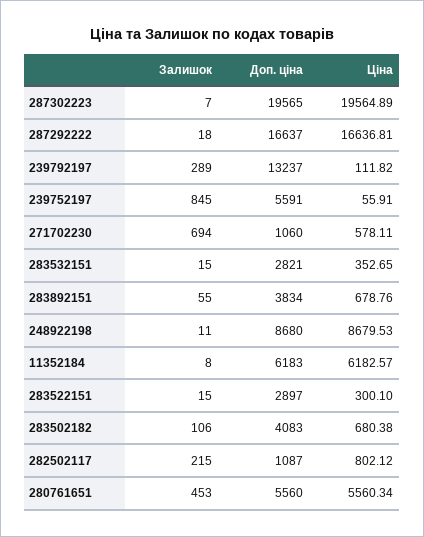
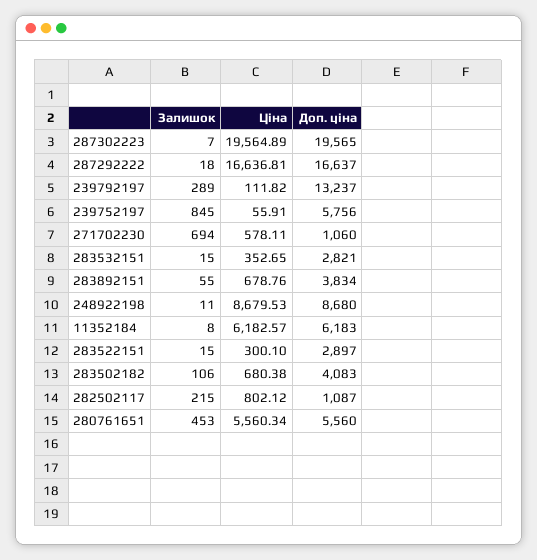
  {
    "Залишок": {
      "287302223": 7,
      "287292222": 18,
      "239792197": 289,
      "239752197": 845,
      "271702230": 694,
      "283532151": 15,
      "283892151": 55,
      "248922198": 11,
      "11352184": 8,
      "283522151": 15,
      "283502182": 106,
      "282502117": 215,
      "280761651": 453
    },
    "Доп. ціна": {
      "287302223": 19565,
      "287292222": 16637,
      "239792197": 13237,
-     "239752197": 5591,
+     "239752197": 5756,
      "271702230": 1060,
      "283532151": 2821,
      "283892151": 3834,
      "248922198": 8680,
      "11352184": 6183,
      "283522151": 2897,
      "283502182": 4083,
      "282502117": 1087,
      "280761651": 5560
    },
    "Ціна": {
      "287302223": 19564.89,
      "287292222": 16636.81,
      "239792197": 111.82,
      "239752197": 55.91,
      "271702230": 578.11,
      "283532151": 352.65,
      "283892151": 678.76,
      "248922198": 8679.53,
      "11352184": 6182.57,
      "283522151": 300.1,
      "283502182": 680.38,
      "282502117": 802.12,
      "280761651": 5560.34
    }
  }

